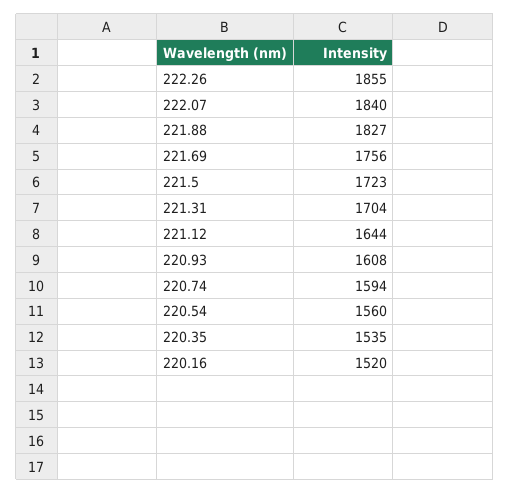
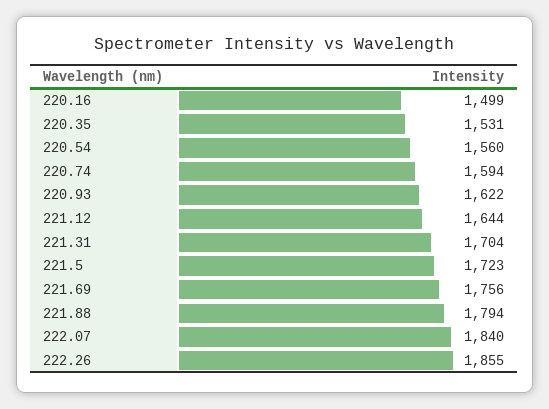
  {
    "222.26": 1855,
    "222.07": 1840,
-   "221.88": 1827,
+   "221.88": 1794,
    "221.69": 1756,
    "221.5": 1723,
    "221.31": 1704,
    "221.12": 1644,
-   "220.93": 1608,
+   "220.93": 1622,
    "220.74": 1594,
    "220.54": 1560,
-   "220.35": 1535,
+   "220.35": 1531,
-   "220.16": 1520
+   "220.16": 1499
  }

